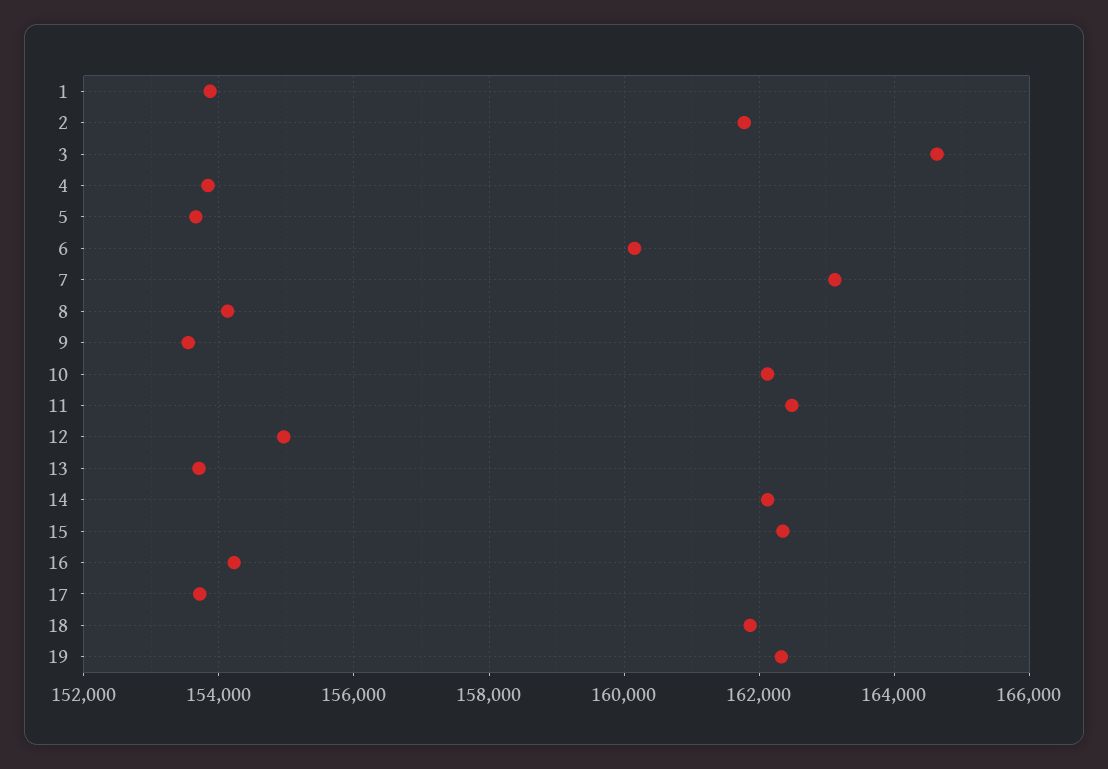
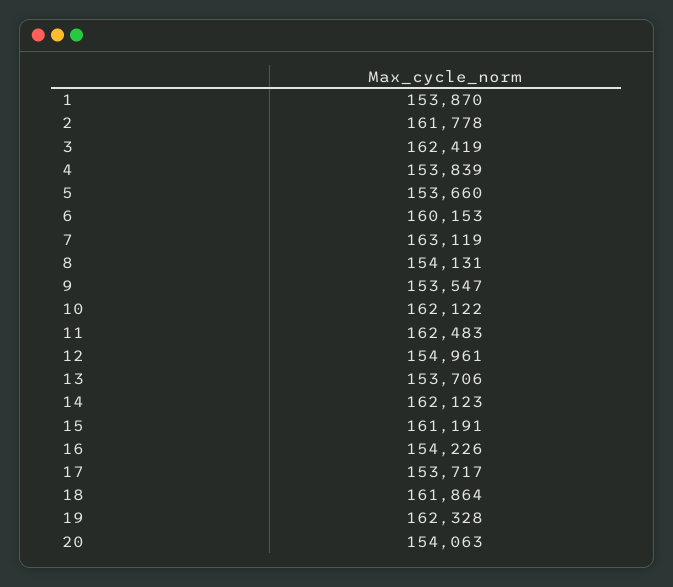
  {
    "1": 153870,
    "2": 161778,
-   "3": 164600,
+   "3": 162419,
    "4": 153839,
    "5": 153660,
    "6": 160153,
    "7": 163119,
    "8": 154131,
    "9": 153547,
    "10": 162122,
    "11": 162483,
    "12": 154961,
    "13": 153706,
    "14": 162123,
-   "15": 162400,
+   "15": 161191,
    "16": 154226,
    "17": 153717,
    "18": 161864,
-   "19": 162328
+   "19": 162328,
+   "20": 154063
  }

